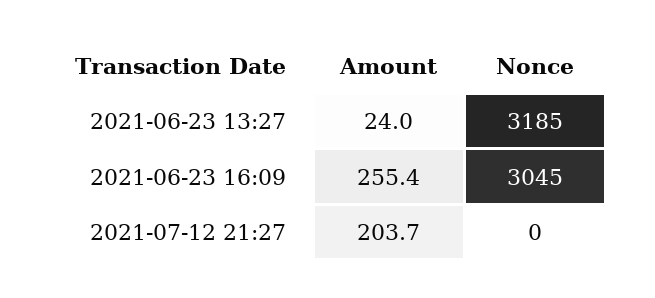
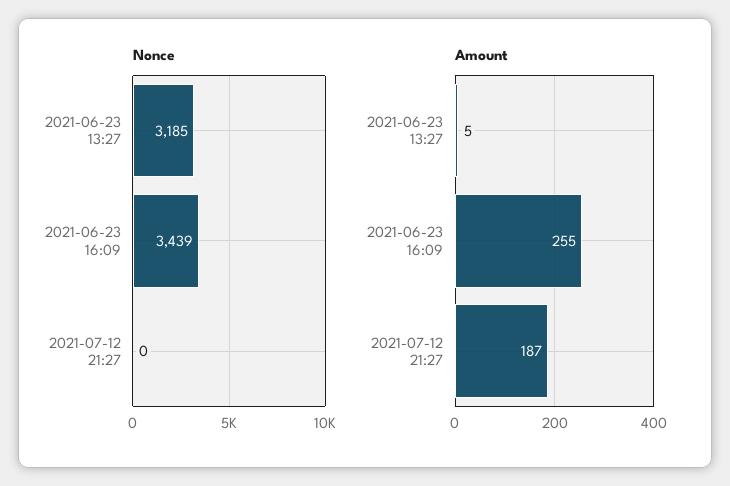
  {
    "Amount": {
-     "2021-06-23 13:27": 24,
+     "2021-06-23 13:27": 5,
      "2021-06-23 16:09": 255.4,
-     "2021-07-12 21:27": 203.7
+     "2021-07-12 21:27": 187
    },
    "Nonce": {
      "2021-06-23 13:27": 3185,
-     "2021-06-23 16:09": 3045,
+     "2021-06-23 16:09": 3439,
      "2021-07-12 21:27": 0
    }
  }

